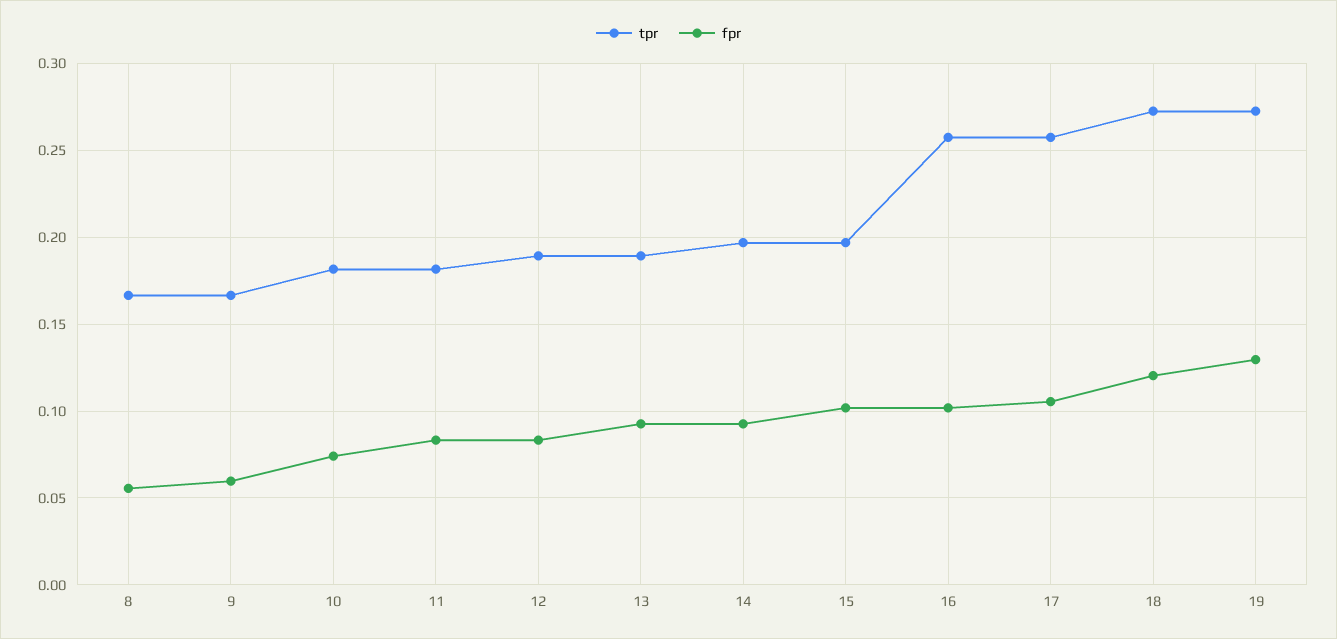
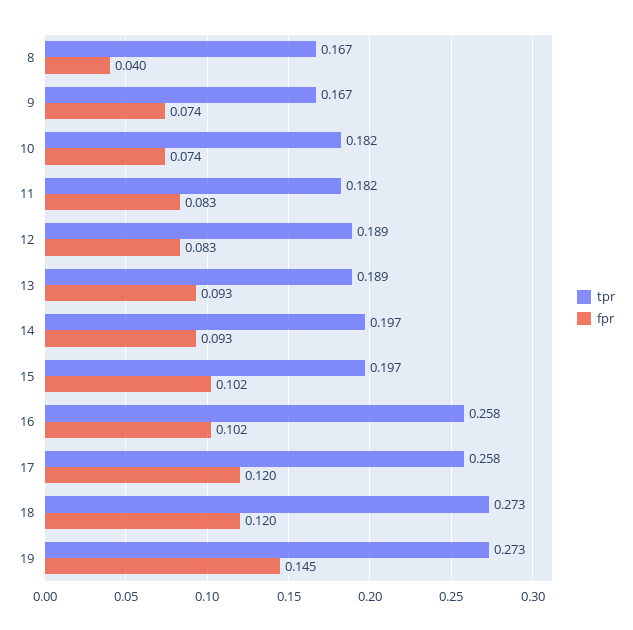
  {
    "tpr": {
      "8": 0.167,
      "9": 0.167,
      "10": 0.182,
      "11": 0.182,
      "12": 0.189,
      "13": 0.189,
      "14": 0.197,
      "15": 0.197,
      "16": 0.258,
      "17": 0.258,
      "18": 0.273,
      "19": 0.273
    },
    "fpr": {
-     "8": 0.055,
+     "8": 0.04,
-     "9": 0.06,
+     "9": 0.074,
      "10": 0.074,
      "11": 0.083,
      "12": 0.083,
      "13": 0.093,
      "14": 0.093,
      "15": 0.102,
      "16": 0.102,
-     "17": 0.105,
+     "17": 0.12,
      "18": 0.12,
-     "19": 0.13
+     "19": 0.145
    }
  }

